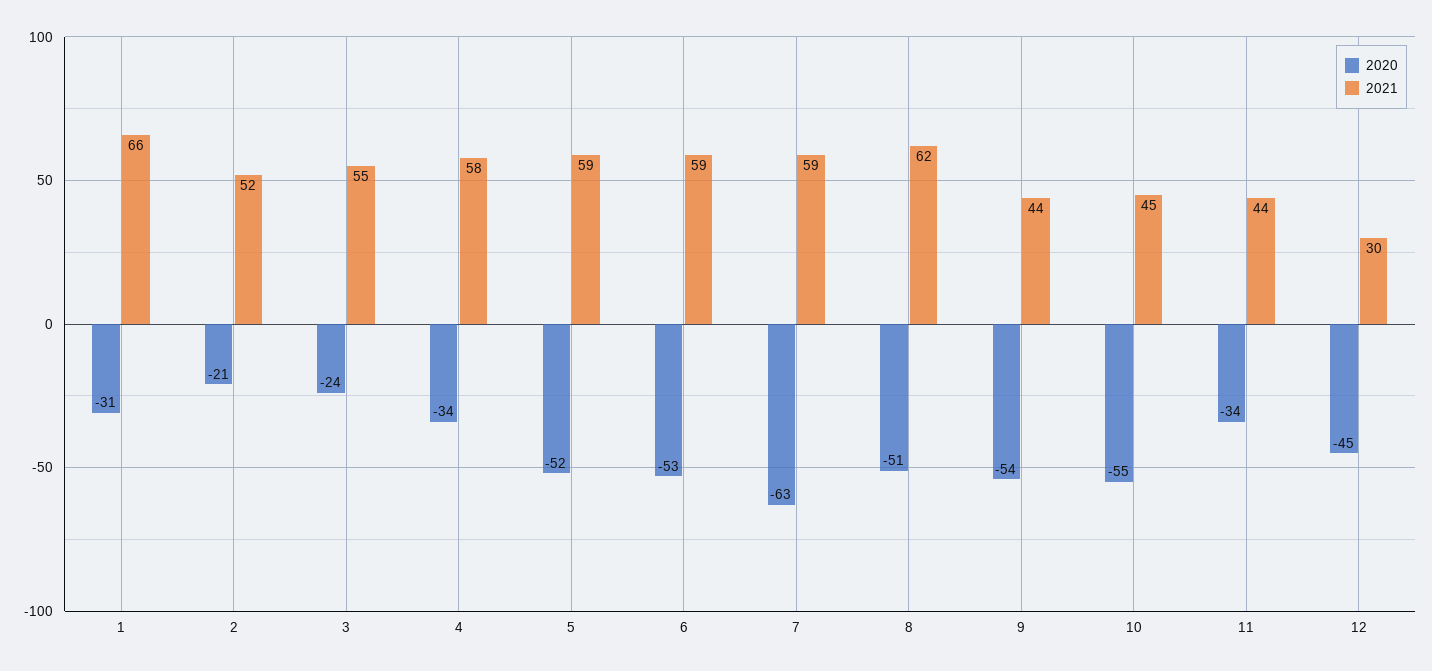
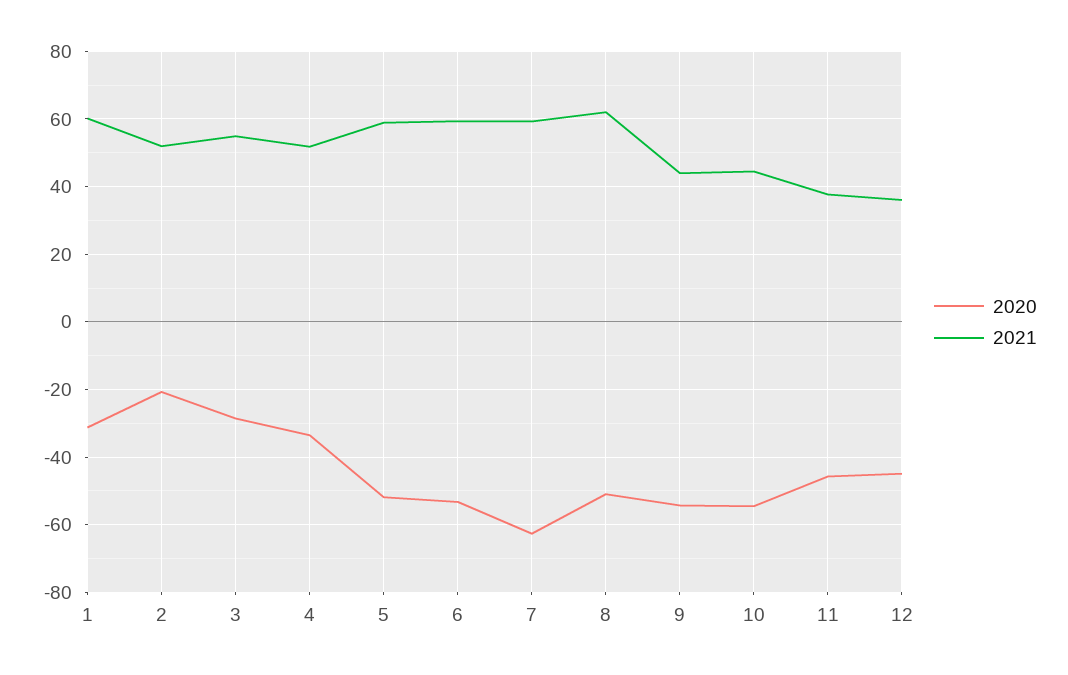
  {
    "2020": {
      "1": -31,
      "2": -21,
-     "3": -24,
+     "3": -28,
      "4": -34,
      "5": -52,
      "6": -53,
      "7": -63,
      "8": -51,
      "9": -54,
      "10": -55,
-     "11": -34,
+     "11": -46,
      "12": -45
    },
    "2021": {
-     "1": 66,
+     "1": 60,
      "2": 52,
      "3": 55,
-     "4": 58,
+     "4": 52,
      "5": 59,
      "6": 59,
      "7": 59,
      "8": 62,
      "9": 44,
      "10": 45,
-     "11": 44,
+     "11": 38,
-     "12": 30
+     "12": 36
    }
  }

